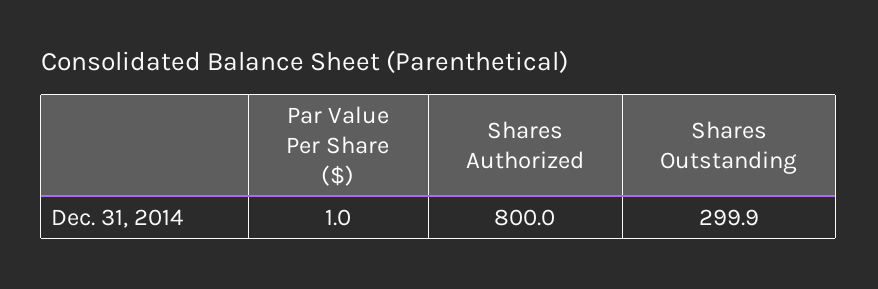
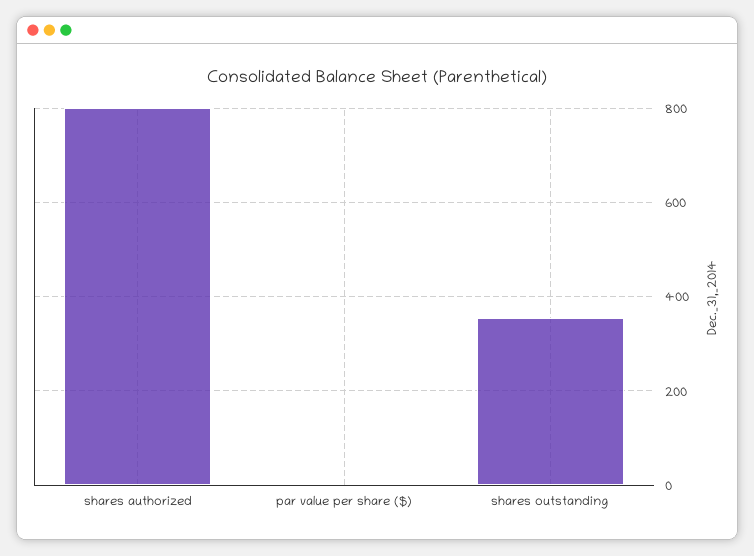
  {
    "Par Value Per Share ($)": 1,
    "Shares Authorized": 800,
-   "Shares Outstanding": 299.9
+   "Shares Outstanding": 360
  }

